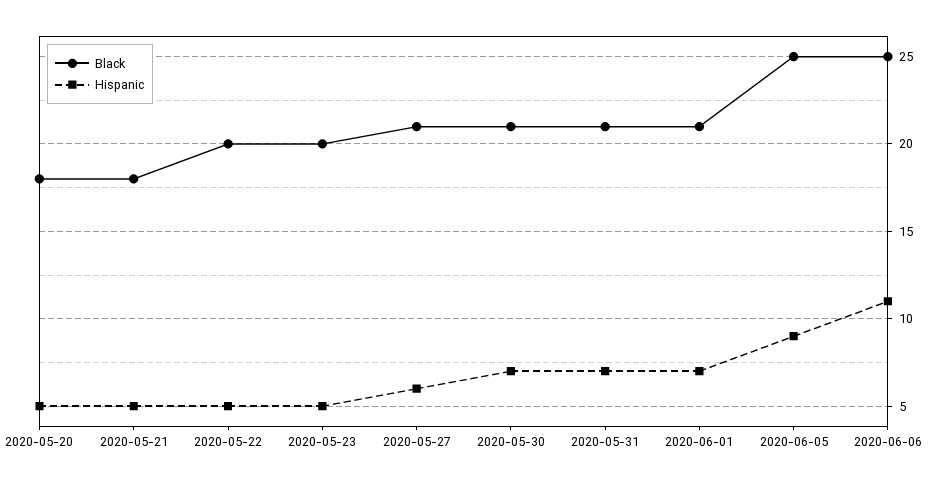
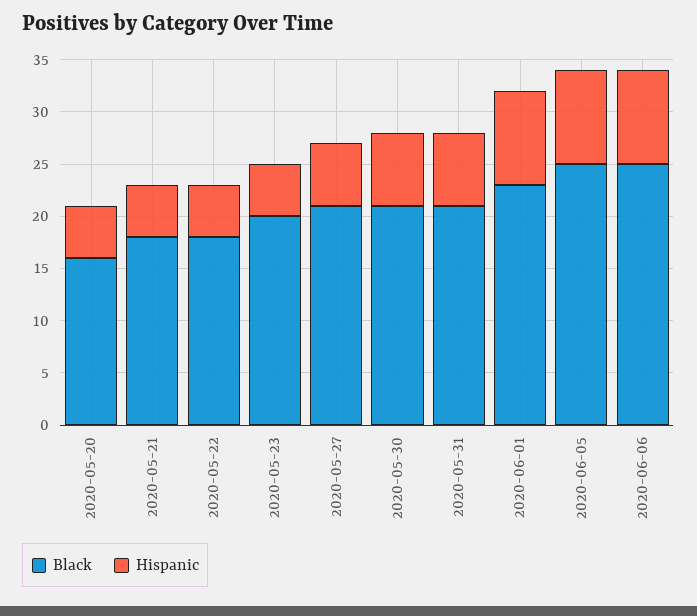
  {
    "Black": {
-     "2020-05-20": 18,
+     "2020-05-20": 16,
      "2020-05-21": 18,
-     "2020-05-22": 20,
+     "2020-05-22": 18,
      "2020-05-23": 20,
      "2020-05-27": 21,
      "2020-05-30": 21,
      "2020-05-31": 21,
-     "2020-06-01": 21,
+     "2020-06-01": 23,
      "2020-06-05": 25,
      "2020-06-06": 25
    },
    "Hispanic": {
      "2020-05-20": 5,
      "2020-05-21": 5,
      "2020-05-22": 5,
      "2020-05-23": 5,
      "2020-05-27": 6,
      "2020-05-30": 7,
      "2020-05-31": 7,
-     "2020-06-01": 7,
+     "2020-06-01": 9,
      "2020-06-05": 9,
-     "2020-06-06": 11
+     "2020-06-06": 9
    }
  }

